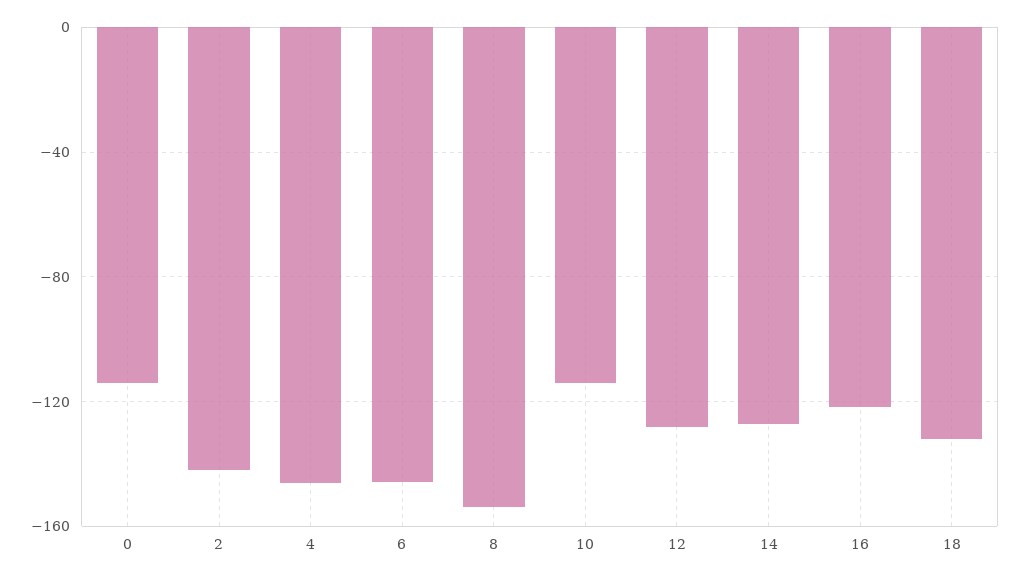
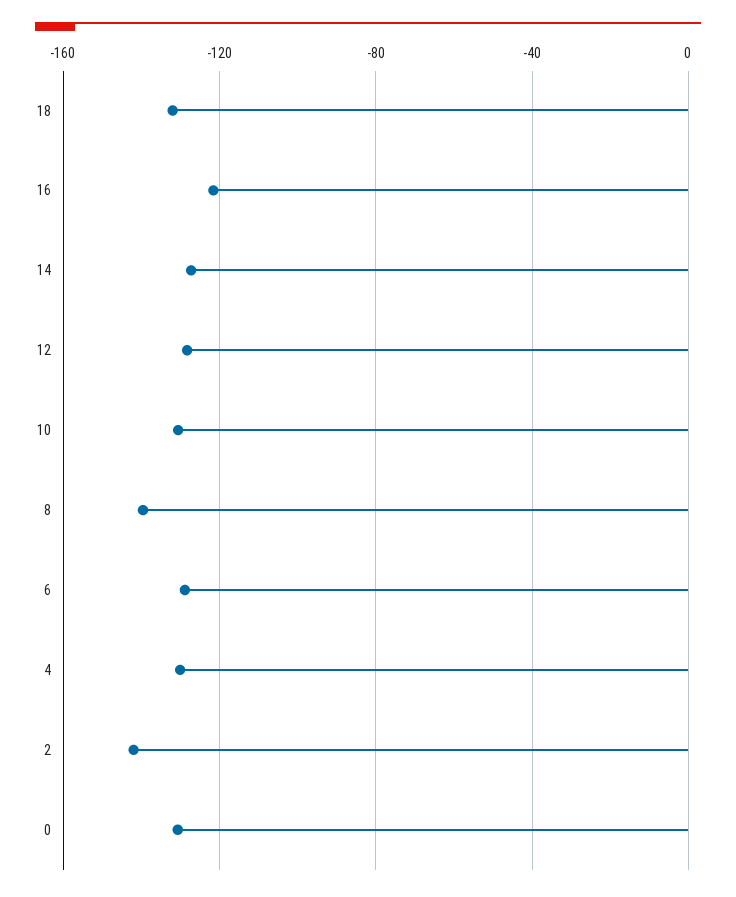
  {
-   "0": -115,
+   "0": -130,
    "2": -140,
-   "4": -145,
+   "4": -130,
-   "6": -145,
+   "6": -130,
-   "8": -155,
+   "8": -140,
-   "10": -115,
+   "10": -130,
    "12": -130,
    "14": -125,
    "16": -120,
    "18": -130
  }

